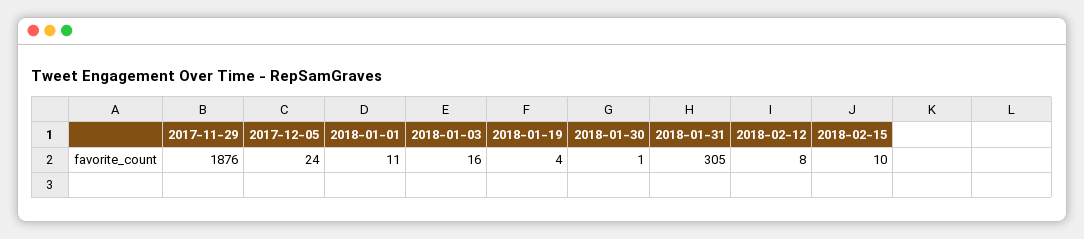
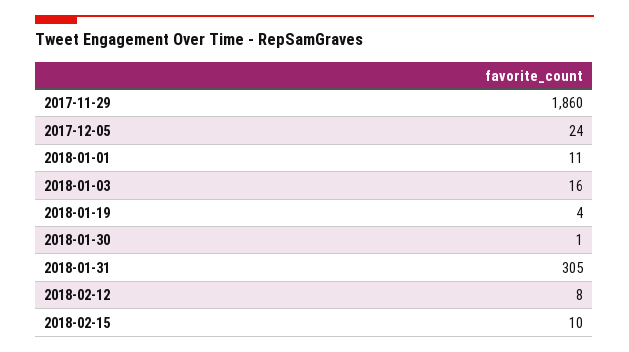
  {
-   "2017-11-29": 1876,
+   "2017-11-29": 1860,
    "2017-12-05": 24,
    "2018-01-01": 11,
    "2018-01-03": 16,
    "2018-01-19": 4,
    "2018-01-30": 1,
    "2018-01-31": 305,
    "2018-02-12": 8,
    "2018-02-15": 10
  }

